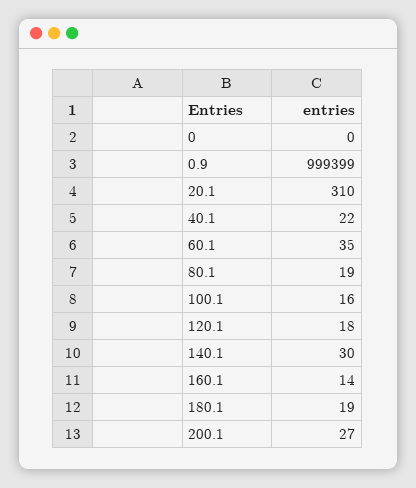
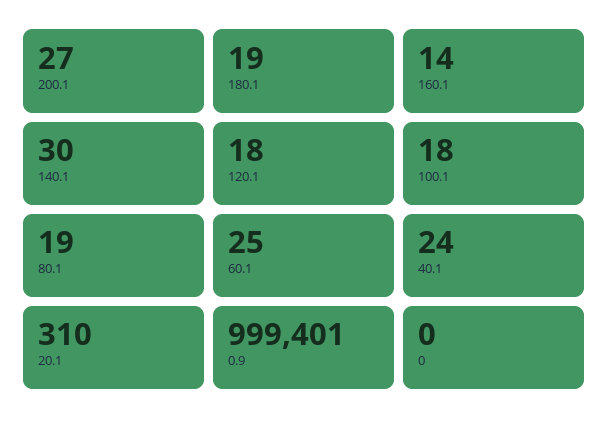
  {
    "0": 0,
-   "0.9": 999399,
+   "0.9": 999401,
    "20.1": 310,
-   "40.1": 22,
+   "40.1": 24,
-   "60.1": 35,
+   "60.1": 25,
    "80.1": 19,
-   "100.1": 16,
+   "100.1": 18,
    "120.1": 18,
    "140.1": 30,
    "160.1": 14,
    "180.1": 19,
    "200.1": 27
  }

